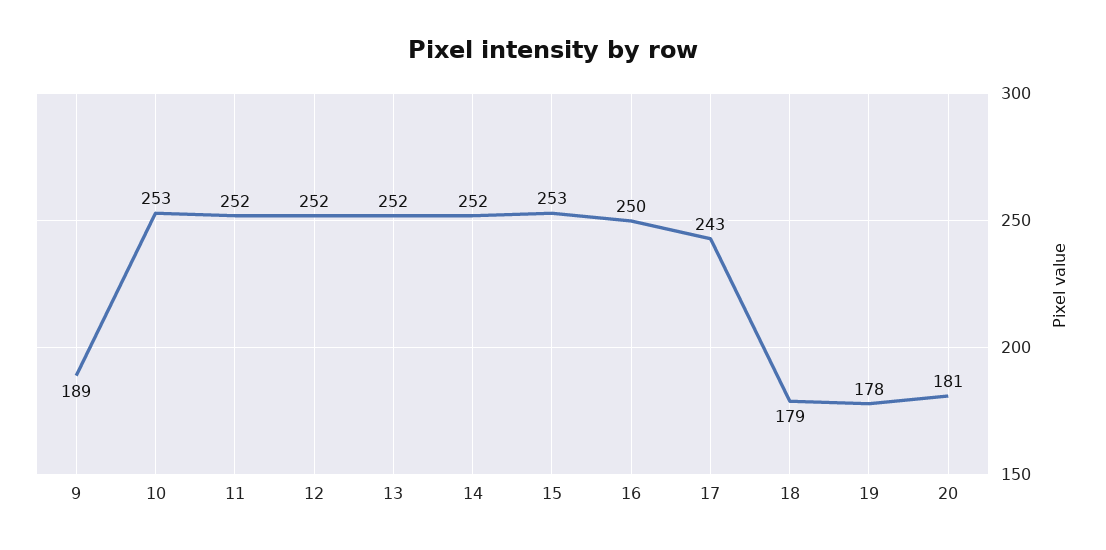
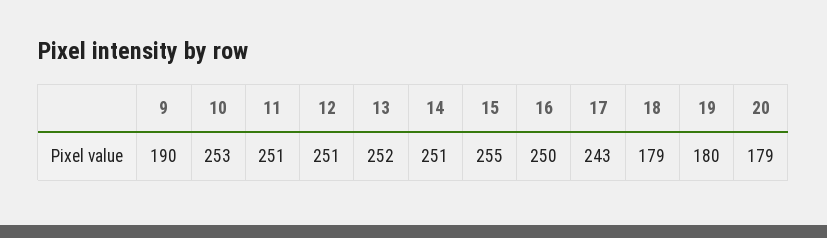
  {
-   "9": 189,
+   "9": 190,
    "10": 253,
-   "11": 252,
+   "11": 251,
-   "12": 252,
+   "12": 251,
    "13": 252,
-   "14": 252,
+   "14": 251,
-   "15": 253,
+   "15": 255,
    "16": 250,
    "17": 243,
    "18": 179,
-   "19": 178,
+   "19": 180,
-   "20": 181
+   "20": 179
  }

